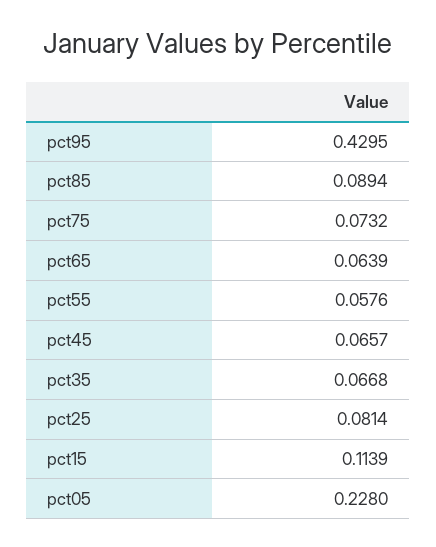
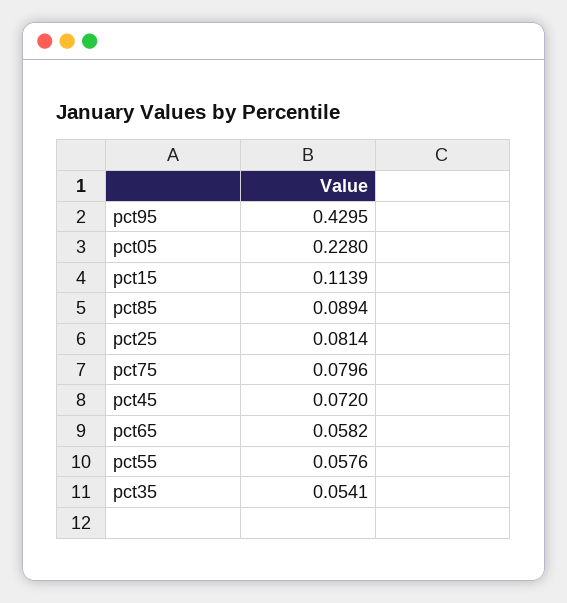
  {
    "pct95": 0.4295,
    "pct85": 0.0894,
-   "pct75": 0.0732,
+   "pct75": 0.0796,
-   "pct65": 0.0639,
+   "pct65": 0.0582,
    "pct55": 0.0576,
-   "pct45": 0.0657,
+   "pct45": 0.072,
-   "pct35": 0.0668,
+   "pct35": 0.0541,
    "pct25": 0.0814,
    "pct15": 0.1139,
    "pct05": 0.228
  }

